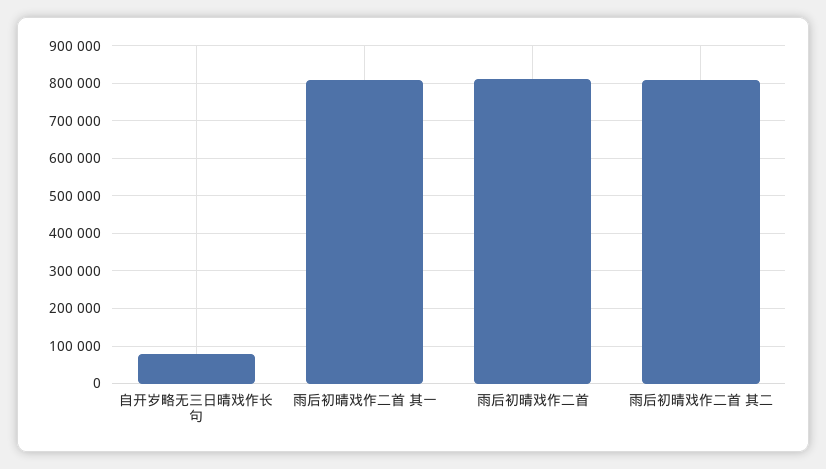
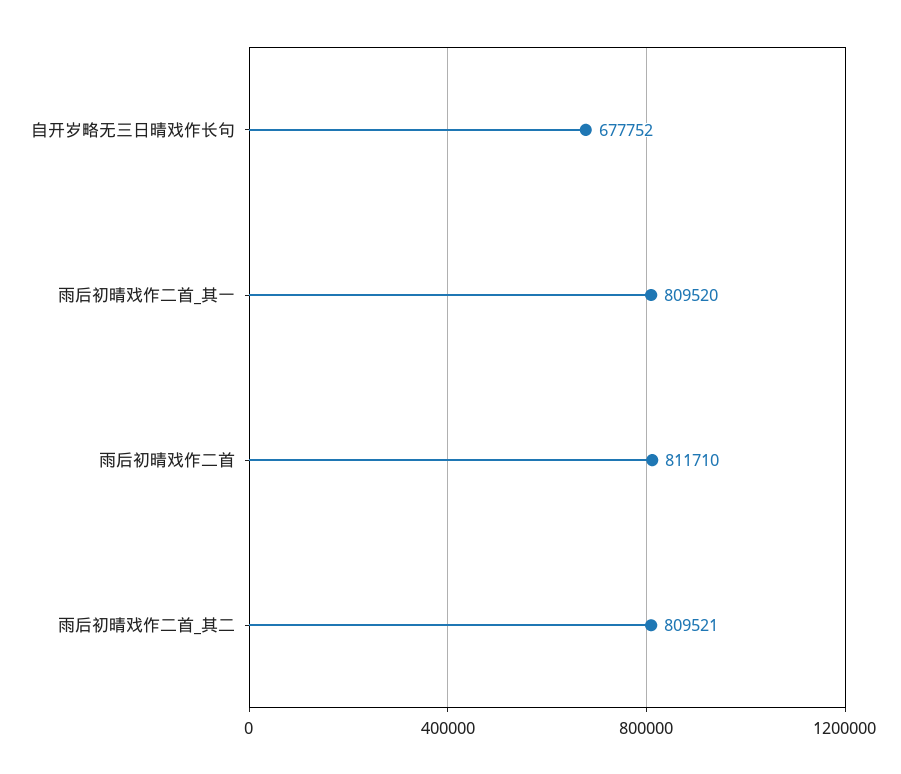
  {
-   "自开岁略无三日晴戏作长句": 80000,
+   "自开岁略无三日晴戏作长句": 677752,
    "雨后初晴戏作二首 其一": 809520,
    "雨后初晴戏作二首": 811710,
    "雨后初晴戏作二首 其二": 809521
  }

